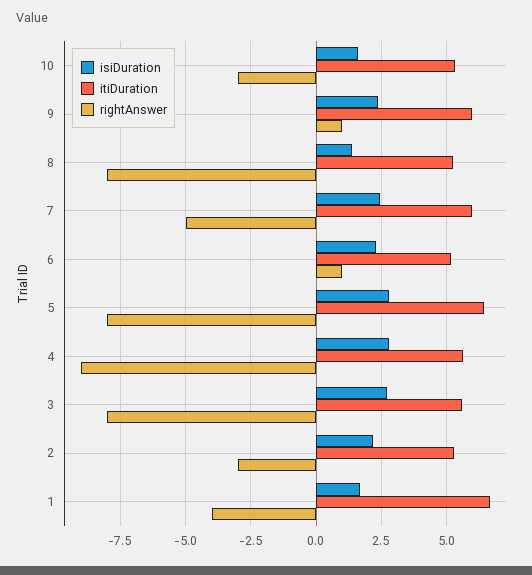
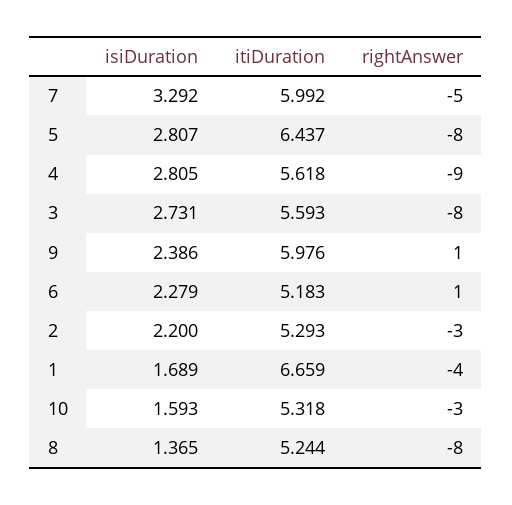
  {
    "isiDuration": {
      "10": 1.593,
      "9": 2.386,
      "8": 1.365,
-     "7": 2.5,
+     "7": 3.292,
      "6": 2.279,
      "5": 2.807,
      "4": 2.805,
      "3": 2.731,
      "2": 2.2,
      "1": 1.689
    },
    "itiDuration": {
      "10": 5.318,
      "9": 5.976,
      "8": 5.244,
      "7": 5.992,
      "6": 5.183,
      "5": 6.437,
      "4": 5.618,
      "3": 5.593,
      "2": 5.293,
      "1": 6.659
    },
    "rightAnswer": {
      "10": -3,
      "9": 1,
      "8": -8,
      "7": -5,
      "6": 1,
      "5": -8,
      "4": -9,
      "3": -8,
      "2": -3,
      "1": -4
    }
  }

